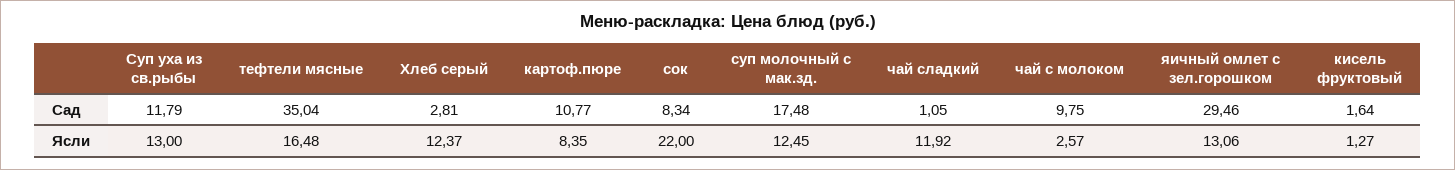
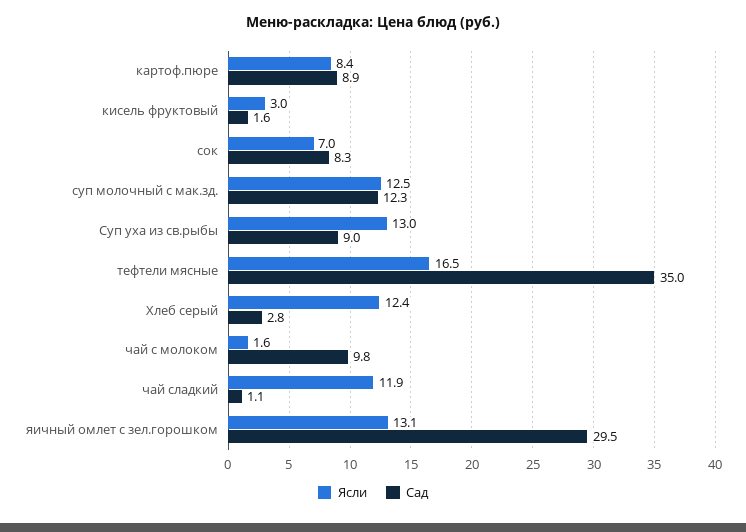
  {
    "Сад": {
-     "Суп уха из св.рыбы": 11.79,
+     "Суп уха из св.рыбы": 9,
      "тефтели мясные": 35.04,
      "Хлеб серый": 2.81,
-     "картоф.пюре": 10.77,
+     "картоф.пюре": 8.9,
      "сок": 8.34,
-     "суп молочный с мак.зд.": 17.48,
+     "суп молочный с мак.зд.": 12.3,
      "чай сладкий": 1.05,
      "чай с молоком": 9.75,
      "яичный омлет с зел.горошком": 29.46,
      "кисель фруктовый": 1.64
    },
    "Ясли": {
      "Суп уха из св.рыбы": 13,
      "тефтели мясные": 16.48,
      "Хлеб серый": 12.37,
      "картоф.пюре": 8.35,
-     "сок": 22,
+     "сок": 7,
      "суп молочный с мак.зд.": 12.45,
      "чай сладкий": 11.92,
-     "чай с молоком": 2.57,
+     "чай с молоком": 1.6,
      "яичный омлет с зел.горошком": 13.06,
-     "кисель фруктовый": 1.27
+     "кисель фруктовый": 3
    }
  }

